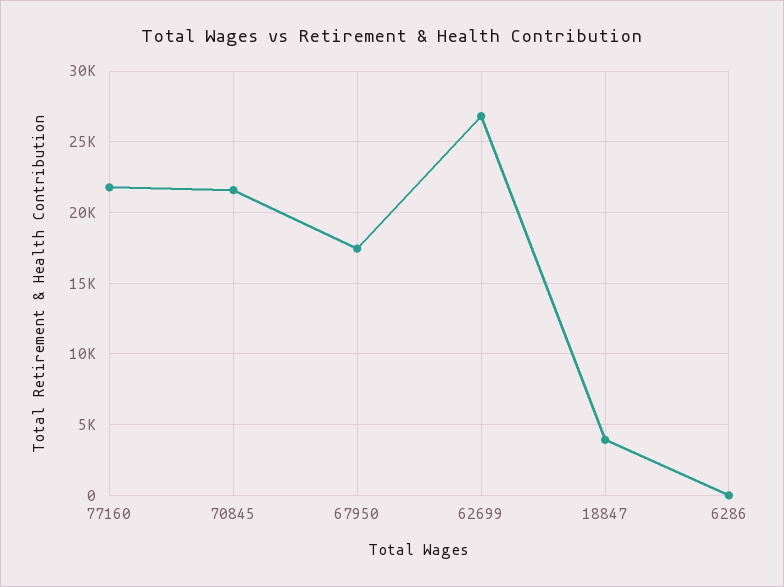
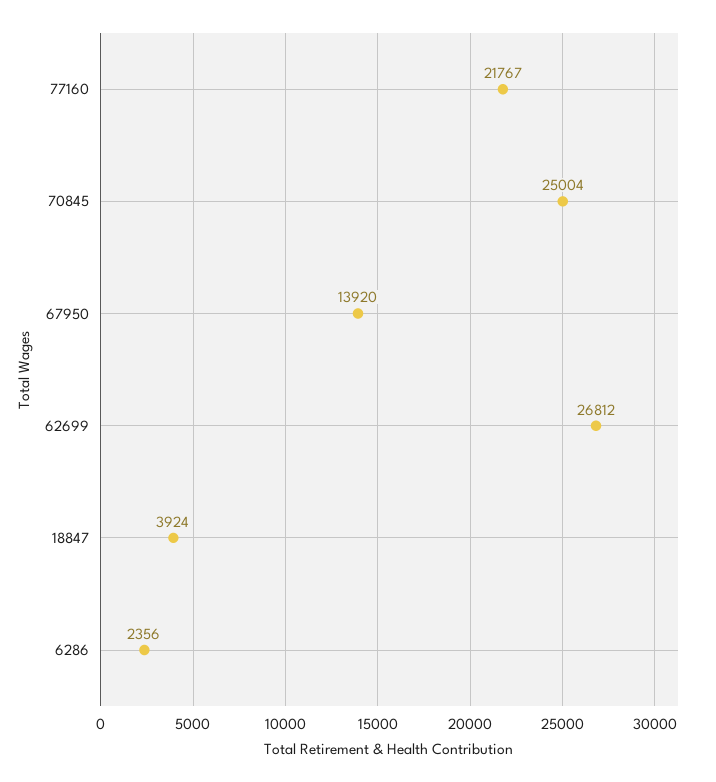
  {
    "77160": 21767,
-   "70845": 21500,
+   "70845": 25004,
-   "67950": 17500,
+   "67950": 13920,
    "62699": 26812,
    "18847": 3924,
-   "6286": 0
+   "6286": 2356
  }

